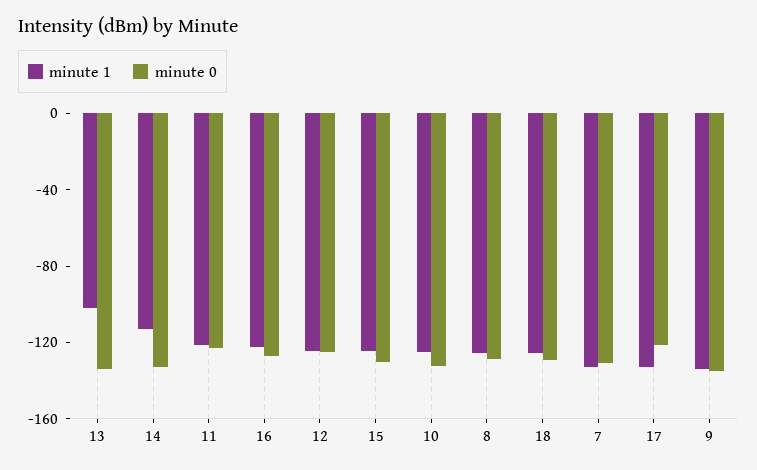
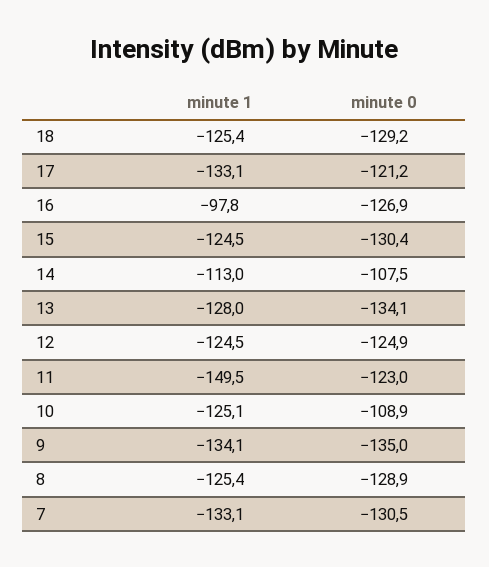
  {
    "minute 1": {
-     "13": -100,
+     "13": -128,
      "14": -113,
-     "11": -120,
+     "11": -149.5,
-     "16": -120,
+     "16": -97.8,
      "12": -124.5,
      "15": -124.5,
      "10": -125.1,
      "8": -125.4,
      "18": -125.4,
      "7": -133.1,
      "17": -133.1,
      "9": -134.1
    },
    "minute 0": {
      "13": -134.1,
-     "14": -130,
+     "14": -107.5,
      "11": -123,
      "16": -126.9,
      "12": -124.9,
      "15": -130.4,
-     "10": -130,
+     "10": -108.9,
      "8": -128.9,
      "18": -129.2,
      "7": -130.5,
      "17": -121.2,
      "9": -135
    }
  }

